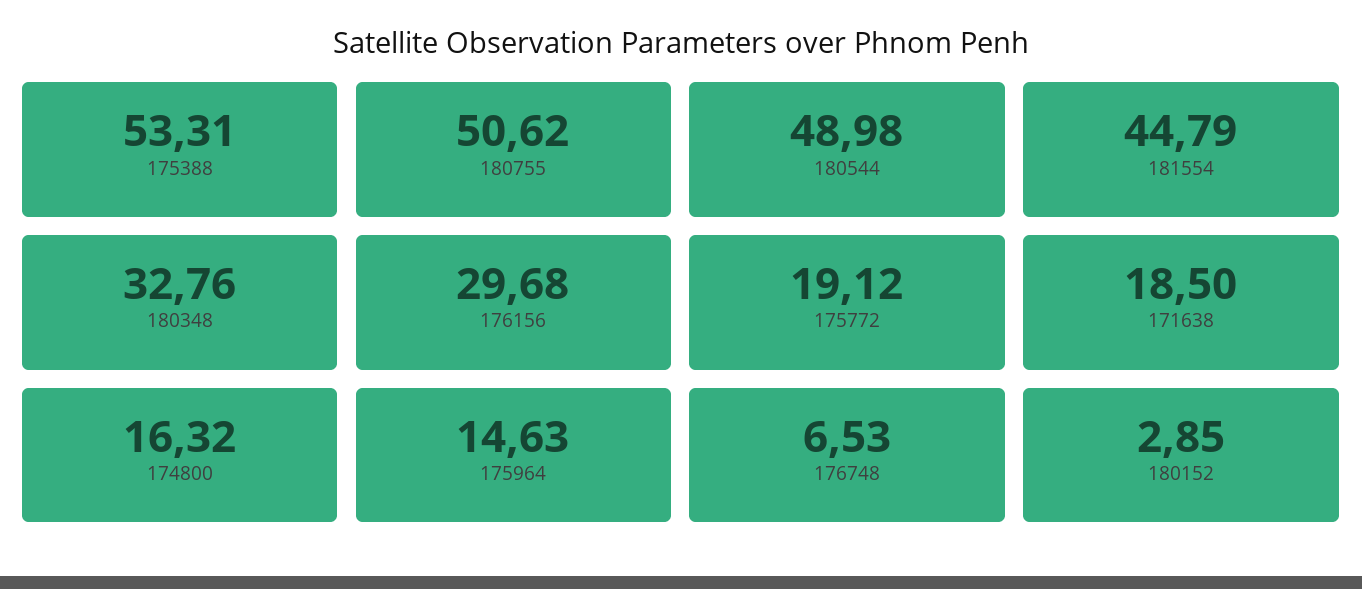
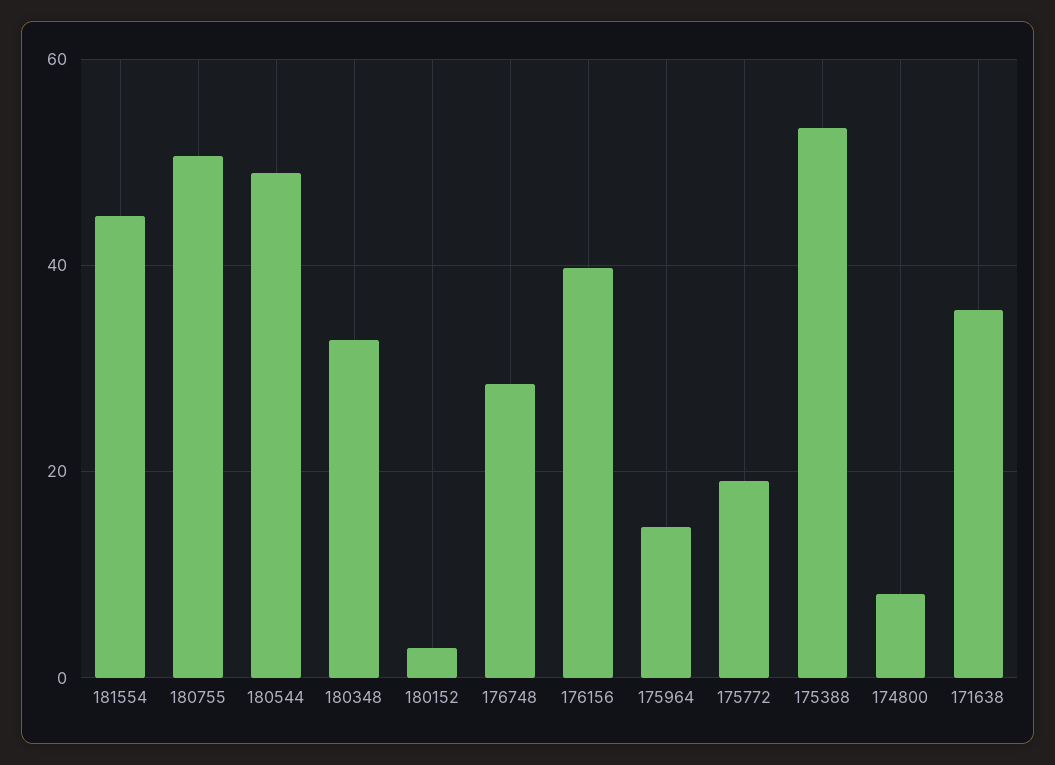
  {
    "175388": 53.31,
    "180755": 50.62,
    "180544": 48.98,
    "181554": 44.79,
    "180348": 32.76,
-   "176156": 29.68,
+   "176156": 40,
    "175772": 19.12,
-   "171638": 18.5,
+   "171638": 36,
-   "174800": 16.32,
+   "174800": 8,
    "175964": 14.63,
-   "176748": 6.53,
+   "176748": 28,
    "180152": 2.85
  }

